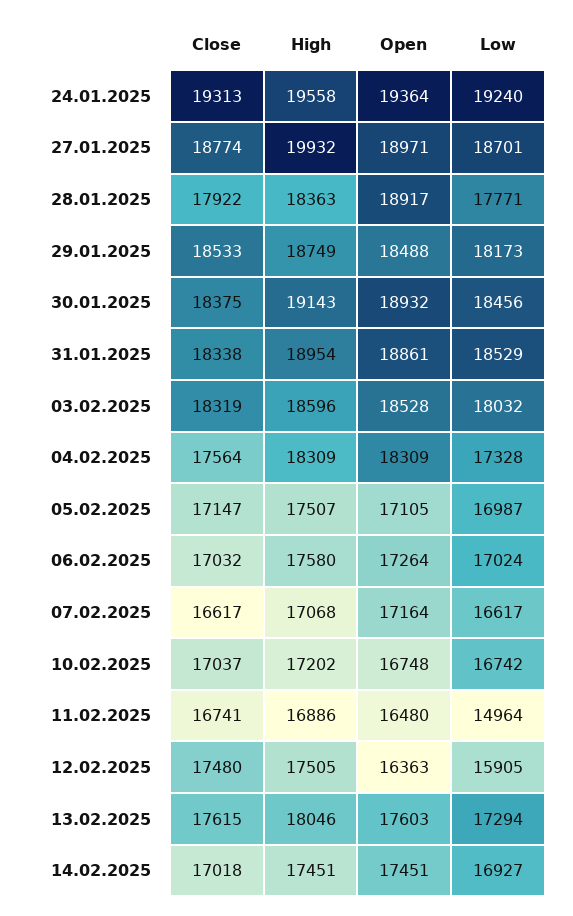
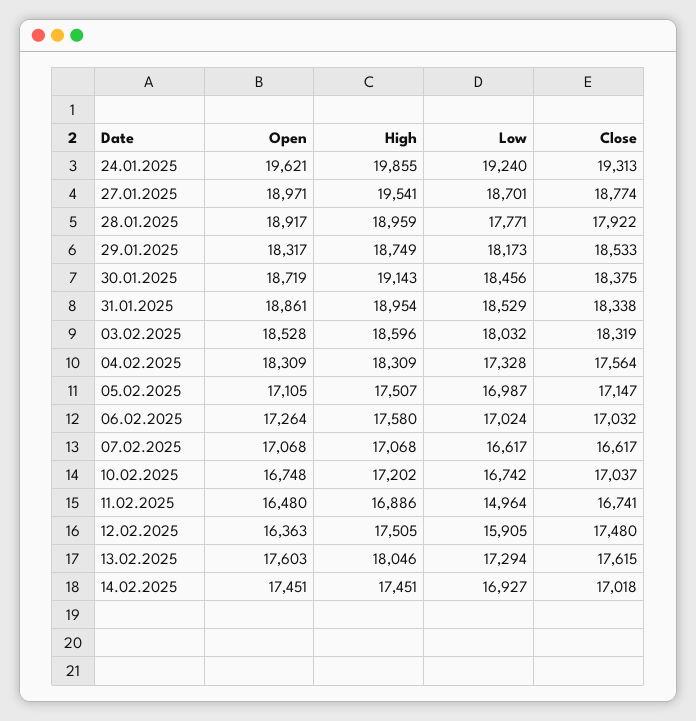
  {
    "Close": {
      "24.01.2025": 19313,
      "27.01.2025": 18774,
      "28.01.2025": 17922,
      "29.01.2025": 18533,
      "30.01.2025": 18375,
      "31.01.2025": 18338,
      "03.02.2025": 18319,
      "04.02.2025": 17564,
      "05.02.2025": 17147,
      "06.02.2025": 17032,
      "07.02.2025": 16617,
      "10.02.2025": 17037,
      "11.02.2025": 16741,
      "12.02.2025": 17480,
      "13.02.2025": 17615,
      "14.02.2025": 17018
    },
    "High": {
-     "24.01.2025": 19558,
+     "24.01.2025": 19855,
-     "27.01.2025": 19932,
+     "27.01.2025": 19541,
-     "28.01.2025": 18363,
+     "28.01.2025": 18959,
      "29.01.2025": 18749,
      "30.01.2025": 19143,
      "31.01.2025": 18954,
      "03.02.2025": 18596,
      "04.02.2025": 18309,
      "05.02.2025": 17507,
      "06.02.2025": 17580,
      "07.02.2025": 17068,
      "10.02.2025": 17202,
      "11.02.2025": 16886,
      "12.02.2025": 17505,
      "13.02.2025": 18046,
      "14.02.2025": 17451
    },
    "Open": {
-     "24.01.2025": 19364,
+     "24.01.2025": 19621,
      "27.01.2025": 18971,
      "28.01.2025": 18917,
-     "29.01.2025": 18488,
+     "29.01.2025": 18317,
-     "30.01.2025": 18932,
+     "30.01.2025": 18719,
      "31.01.2025": 18861,
      "03.02.2025": 18528,
      "04.02.2025": 18309,
      "05.02.2025": 17105,
      "06.02.2025": 17264,
-     "07.02.2025": 17164,
+     "07.02.2025": 17068,
      "10.02.2025": 16748,
      "11.02.2025": 16480,
      "12.02.2025": 16363,
      "13.02.2025": 17603,
      "14.02.2025": 17451
    },
    "Low": {
      "24.01.2025": 19240,
      "27.01.2025": 18701,
      "28.01.2025": 17771,
      "29.01.2025": 18173,
      "30.01.2025": 18456,
      "31.01.2025": 18529,
      "03.02.2025": 18032,
      "04.02.2025": 17328,
      "05.02.2025": 16987,
      "06.02.2025": 17024,
      "07.02.2025": 16617,
      "10.02.2025": 16742,
      "11.02.2025": 14964,
      "12.02.2025": 15905,
      "13.02.2025": 17294,
      "14.02.2025": 16927
    }
  }

